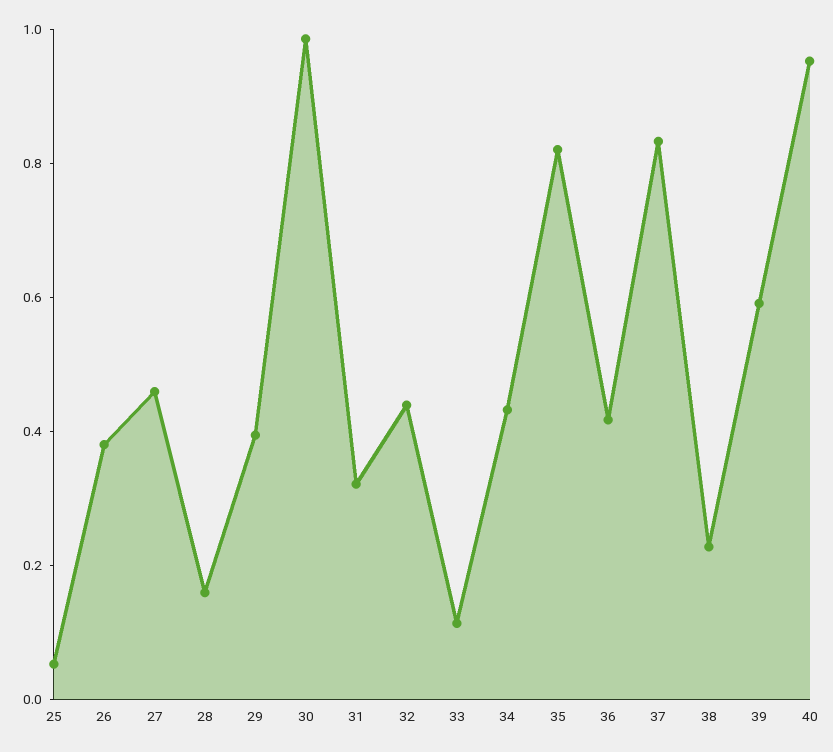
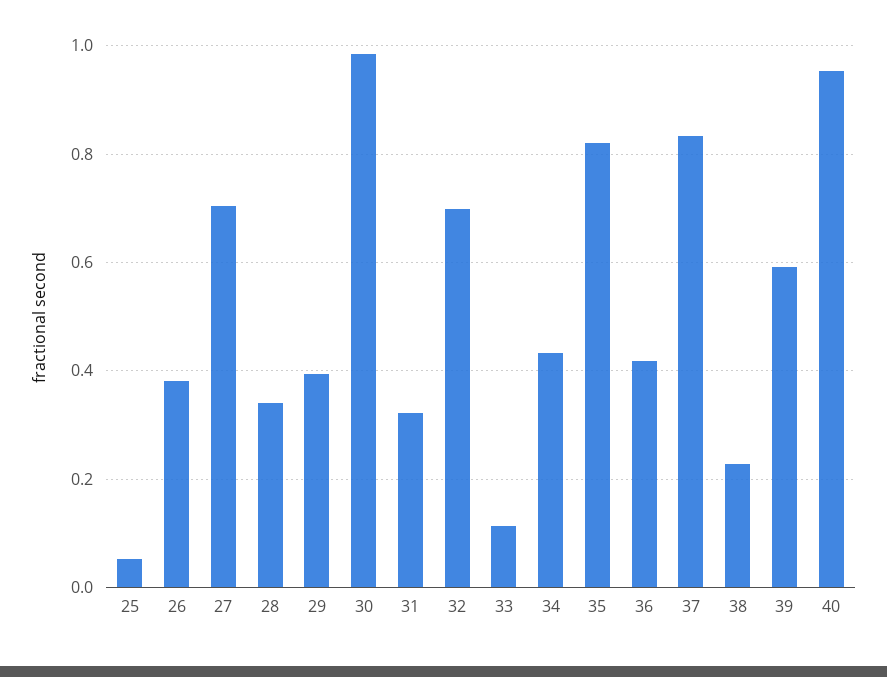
  {
    "25": 0.06,
    "26": 0.38,
-   "27": 0.45,
+   "27": 0.7,
-   "28": 0.15,
+   "28": 0.34,
    "29": 0.4,
    "30": 0.98,
    "31": 0.32,
-   "32": 0.45,
+   "32": 0.7,
    "33": 0.12,
    "34": 0.44,
    "35": 0.82,
    "36": 0.42,
    "37": 0.84,
    "38": 0.22,
    "39": 0.6,
    "40": 0.96
  }

